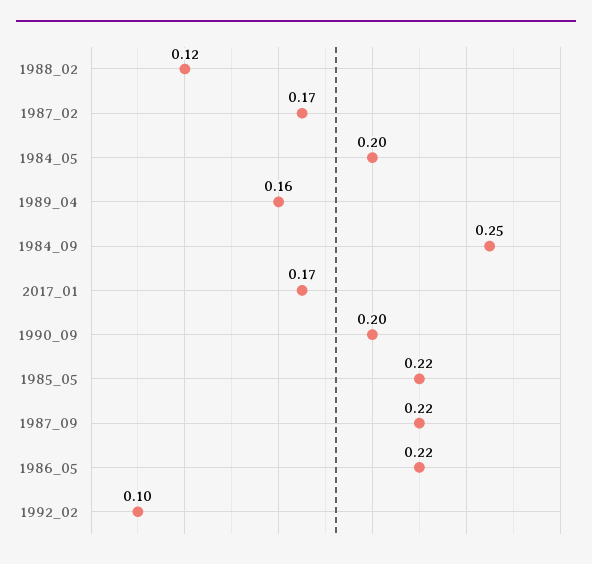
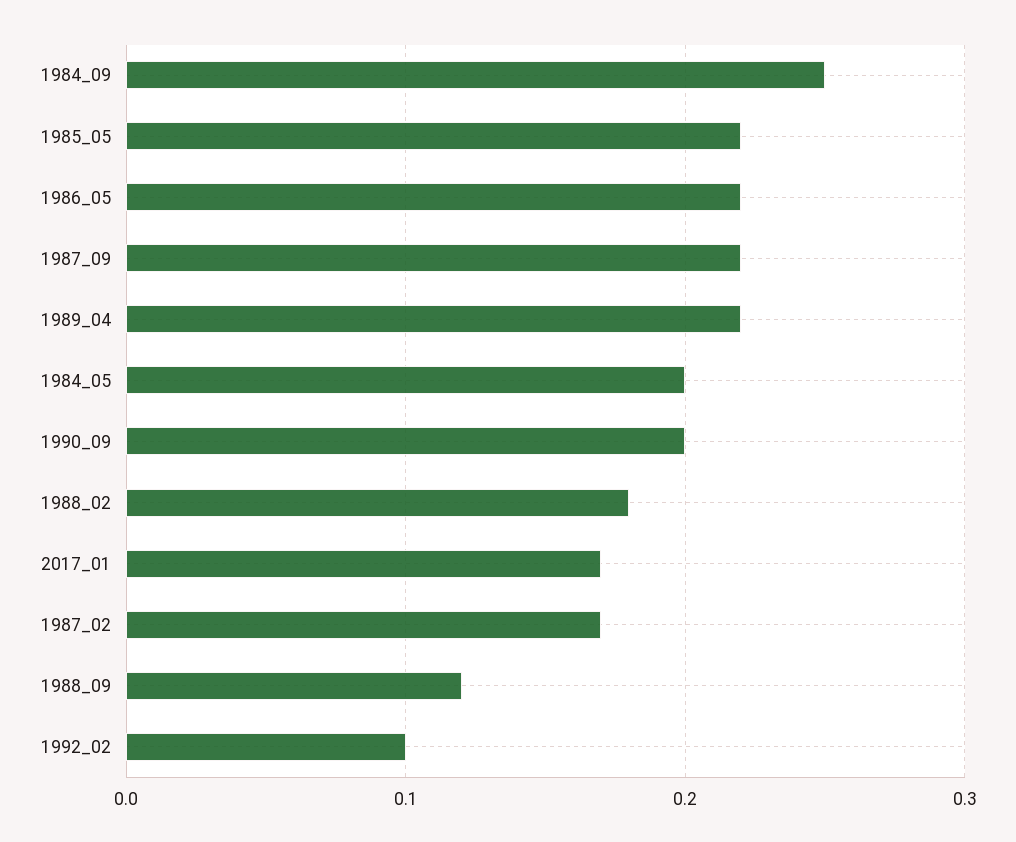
  {
-   "1988_02": 0.12,
+   "1988_02": 0.18,
    "1987_02": 0.17,
    "1984_05": 0.2,
-   "1989_04": 0.16,
+   "1989_04": 0.22,
    "1984_09": 0.25,
    "2017_01": 0.17,
    "1990_09": 0.2,
    "1985_05": 0.22,
    "1987_09": 0.22,
    "1986_05": 0.22,
-   "1992_02": 0.1
+   "1992_02": 0.1,
+   "1988_09": 0.12
  }

